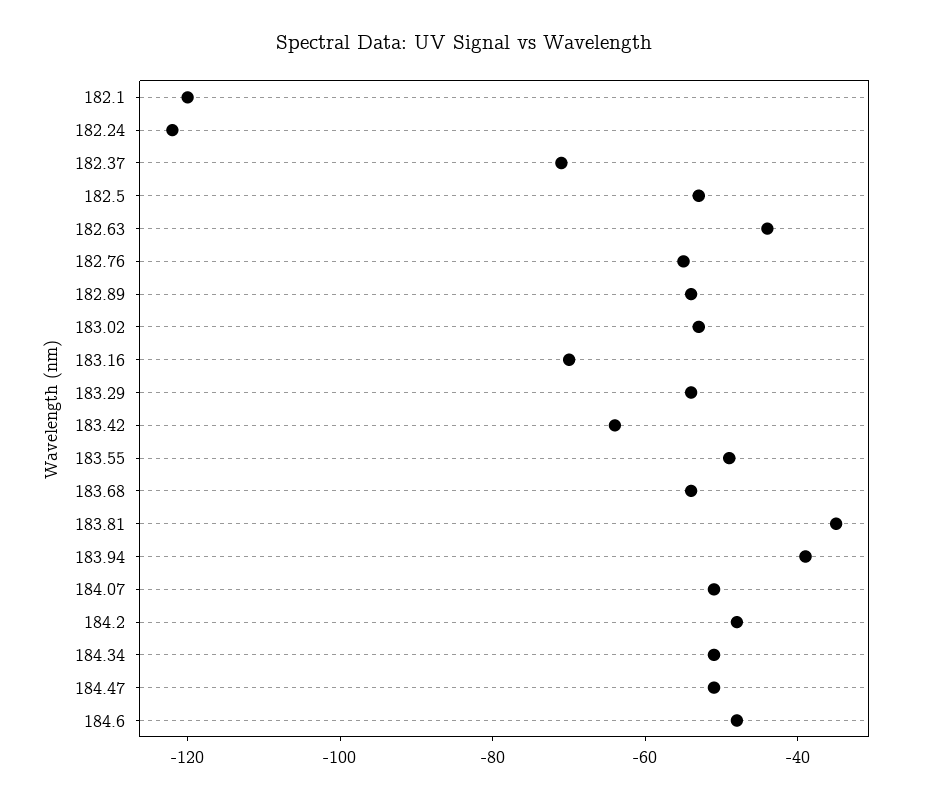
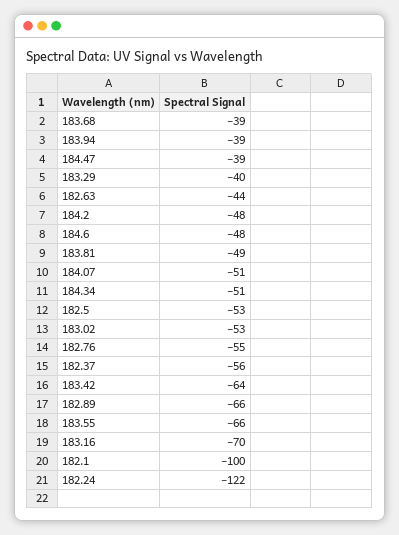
  {
-   "182.1": -120,
+   "182.1": -100,
    "182.24": -122,
-   "182.37": -70,
+   "182.37": -56,
    "182.5": -53,
    "182.63": -44,
    "182.76": -55,
-   "182.89": -55,
+   "182.89": -66,
    "183.02": -53,
    "183.16": -70,
-   "183.29": -55,
+   "183.29": -40,
    "183.42": -64,
-   "183.55": -50,
+   "183.55": -66,
-   "183.68": -55,
+   "183.68": -39,
-   "183.81": -35,
+   "183.81": -49,
    "183.94": -39,
    "184.07": -51,
    "184.2": -48,
    "184.34": -51,
-   "184.47": -50,
+   "184.47": -39,
    "184.6": -48
  }

